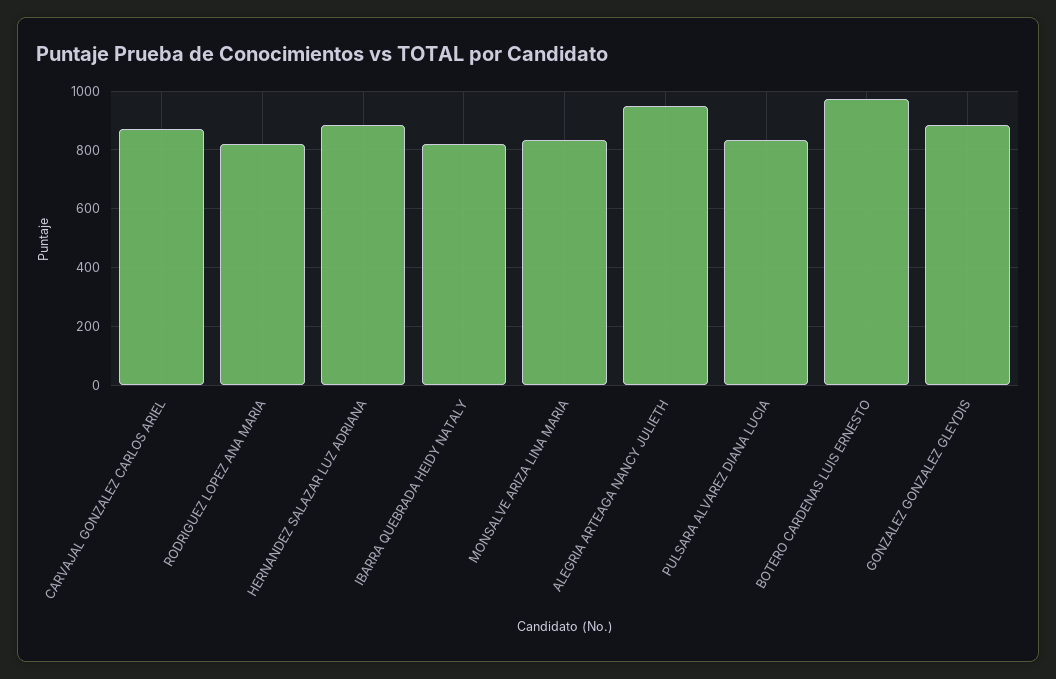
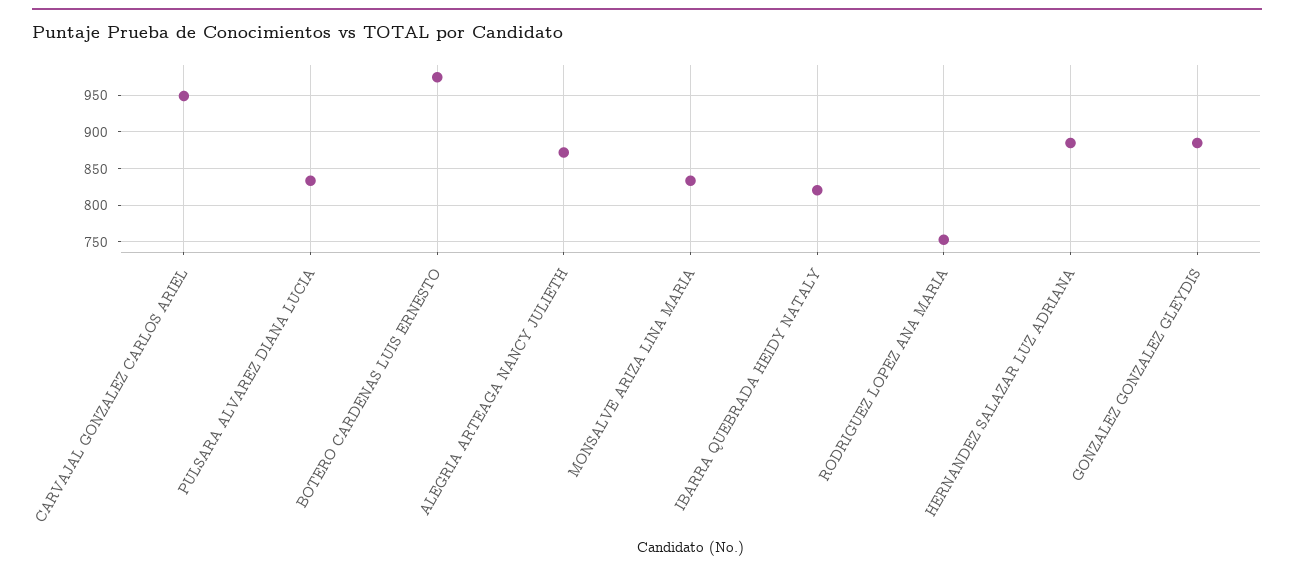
  {
-   "CARVAJAL GONZALEZ CARLOS ARIEL": 875,
+   "CARVAJAL GONZALEZ CARLOS ARIEL": 950,
-   "RODRIGUEZ LOPEZ ANA MARIA": 825,
+   "RODRIGUEZ LOPEZ ANA MARIA": 750,
    "HERNANDEZ SALAZAR LUZ ADRIANA": 880,
    "IBARRA QUEBRADA HEIDY NATALY": 820,
    "MONSALVE ARIZA LINA MARIA": 830,
-   "ALEGRIA ARTEAGA NANCY JULIETH": 950,
+   "ALEGRIA ARTEAGA NANCY JULIETH": 870,
    "PULSARA ALVAREZ DIANA LUCIA": 830,
    "BOTERO CARDENAS LUIS ERNESTO": 970,
    "GONZALEZ GONZALEZ GLEYDIS": 880
  }

